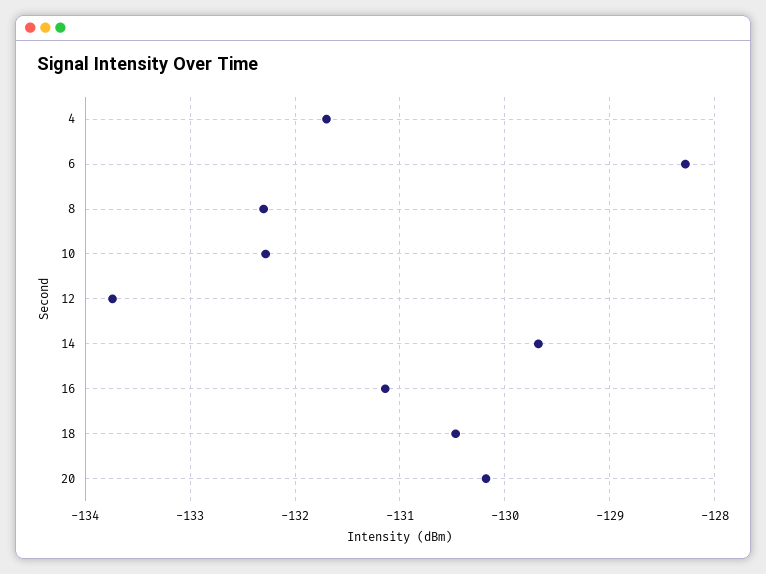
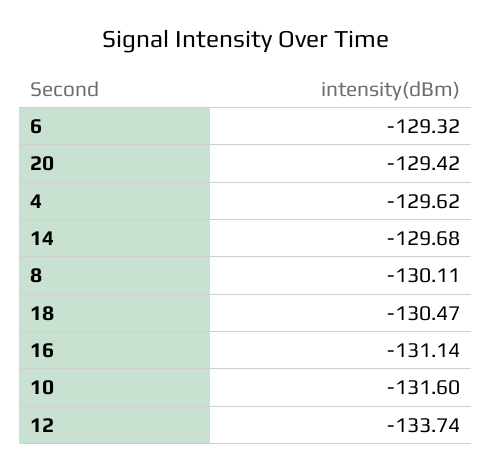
  {
-   "4": -131.7,
+   "4": -129.62,
-   "6": -128.3,
+   "6": -129.32,
-   "8": -132.3,
+   "8": -130.11,
-   "10": -132.3,
+   "10": -131.6,
    "12": -133.74,
    "14": -129.68,
    "16": -131.14,
    "18": -130.47,
-   "20": -130.2
+   "20": -129.42
  }

